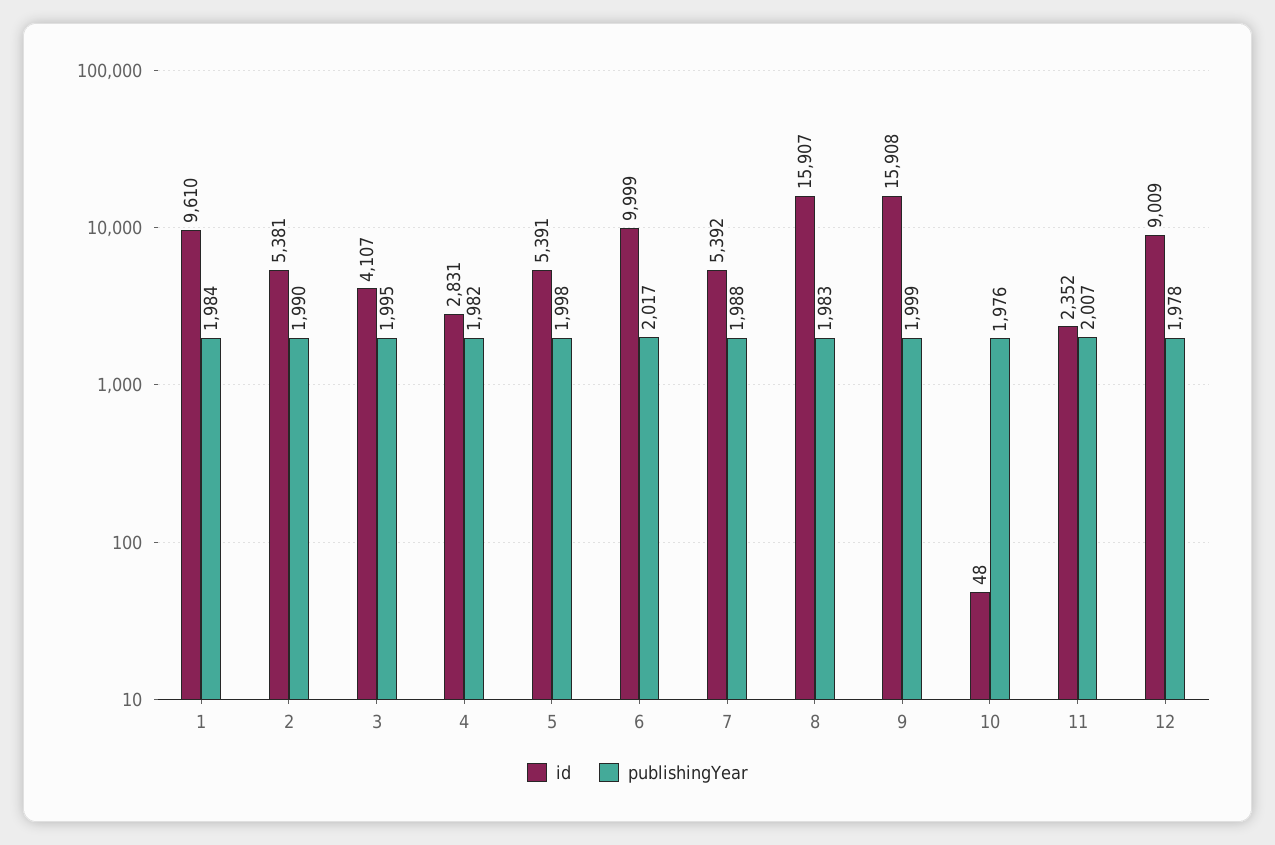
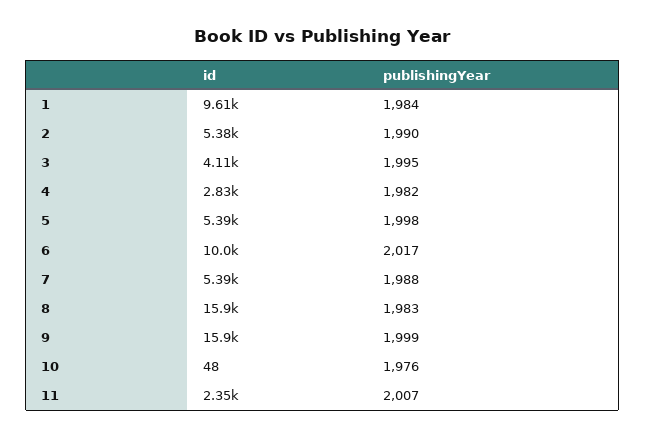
  {
    "id": {
      "1": 9610,
      "2": 5381,
      "3": 4107,
      "4": 2831,
      "5": 5391,
      "6": 9999,
      "7": 5392,
      "8": 15907,
      "9": 15908,
      "10": 48,
-     "11": 2352,
+     "11": 2352
-     "12": 9009
    },
    "publishingYear": {
      "1": 1984,
      "2": 1990,
      "3": 1995,
      "4": 1982,
      "5": 1998,
      "6": 2017,
      "7": 1988,
      "8": 1983,
      "9": 1999,
      "10": 1976,
-     "11": 2007,
+     "11": 2007
-     "12": 1978
    }
  }

